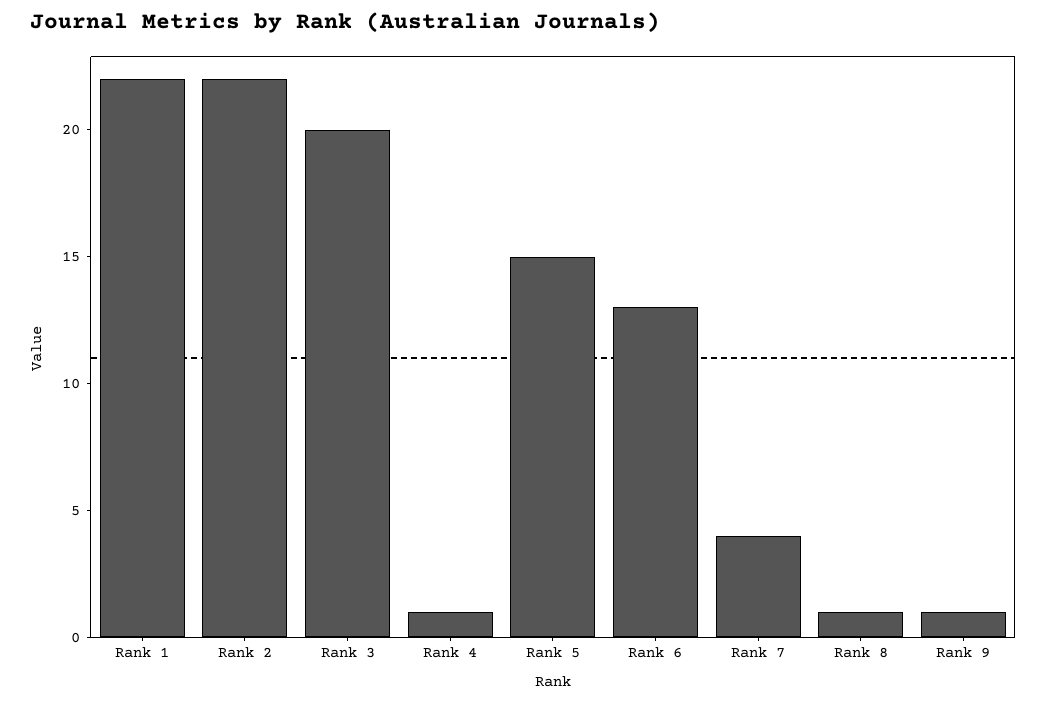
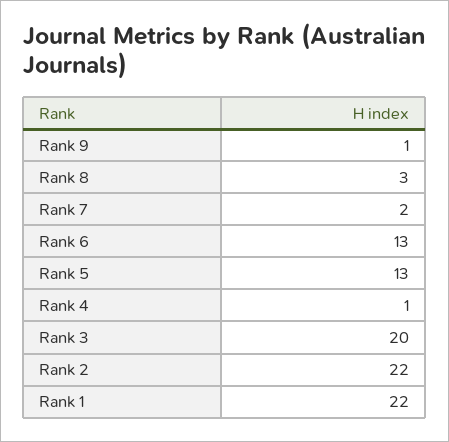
  {
    "Rank 1": 22,
    "Rank 2": 22,
    "Rank 3": 20,
    "Rank 4": 1,
-   "Rank 5": 15,
+   "Rank 5": 13,
    "Rank 6": 13,
-   "Rank 7": 4,
+   "Rank 7": 2,
-   "Rank 8": 1,
+   "Rank 8": 3,
    "Rank 9": 1
  }

